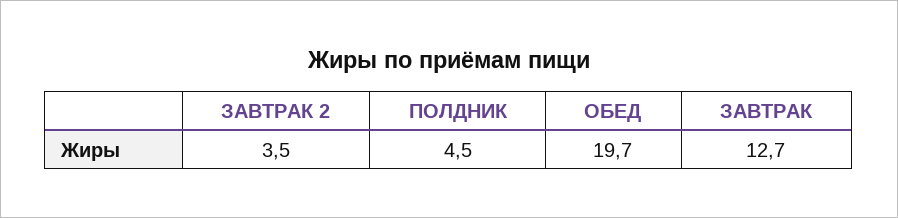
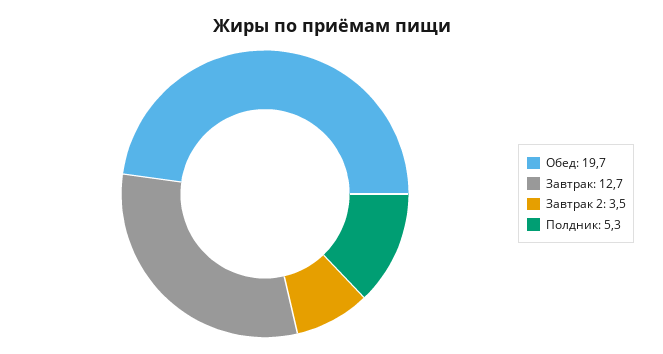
  {
    "ЗАВТРАК 2": 3.5,
-   "ПОЛДНИК": 4.5,
+   "ПОЛДНИК": 5.3,
    "ОБЕД": 19.7,
    "ЗАВТРАК": 12.7
  }

